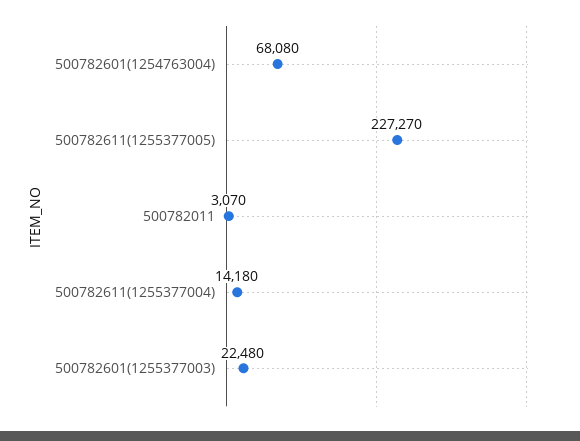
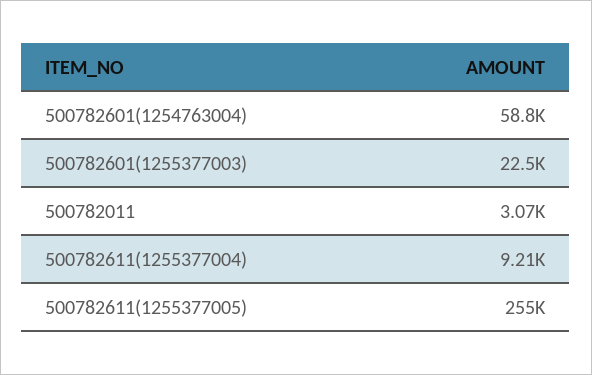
  {
-   "500782601(1254763004)": 68080,
+   "500782601(1254763004)": 58800,
-   "500782611(1255377005)": 227270,
+   "500782611(1255377005)": 255000,
    "500782011": 3070,
-   "500782611(1255377004)": 14180,
+   "500782611(1255377004)": 9210,
    "500782601(1255377003)": 22480
  }

